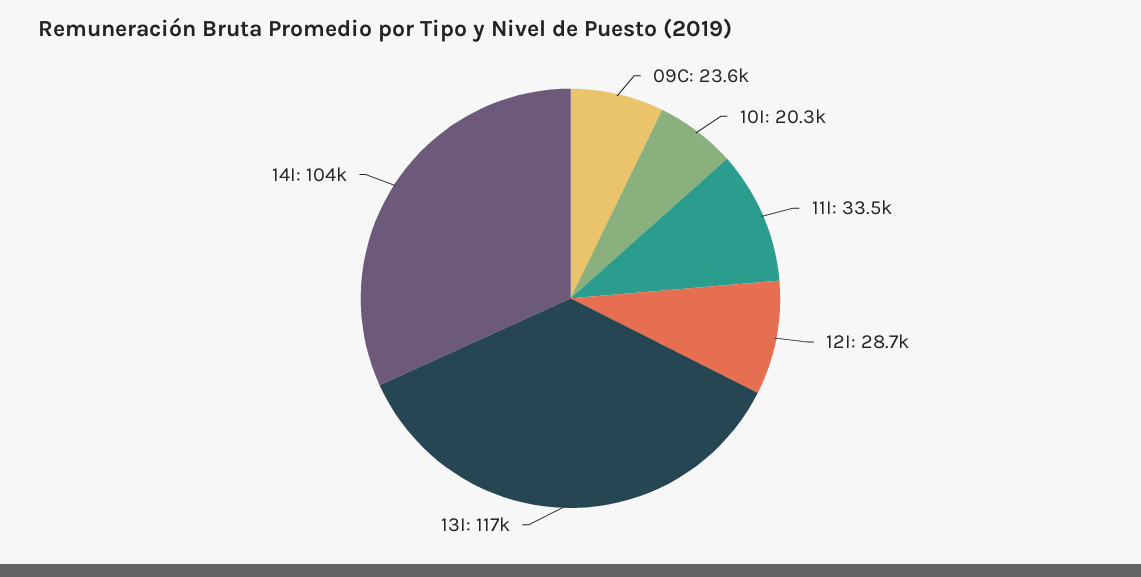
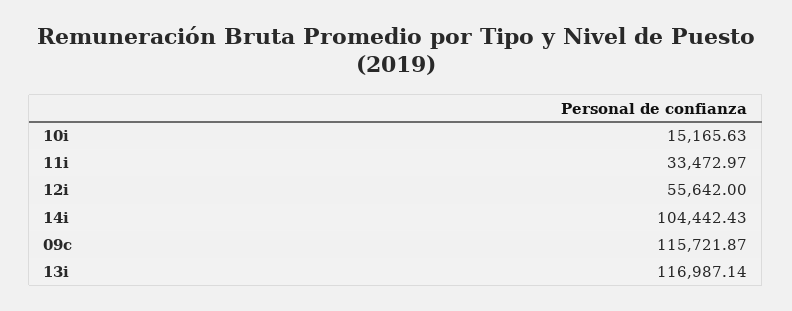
  {
-   "09C": 23600,
+   "09C": 115721.87,
-   "10I": 20300,
+   "10I": 15165.63,
    "11I": 33472.97,
-   "12I": 28700,
+   "12I": 55642,
    "13I": 116987.14,
    "14I": 104442.43
  }

